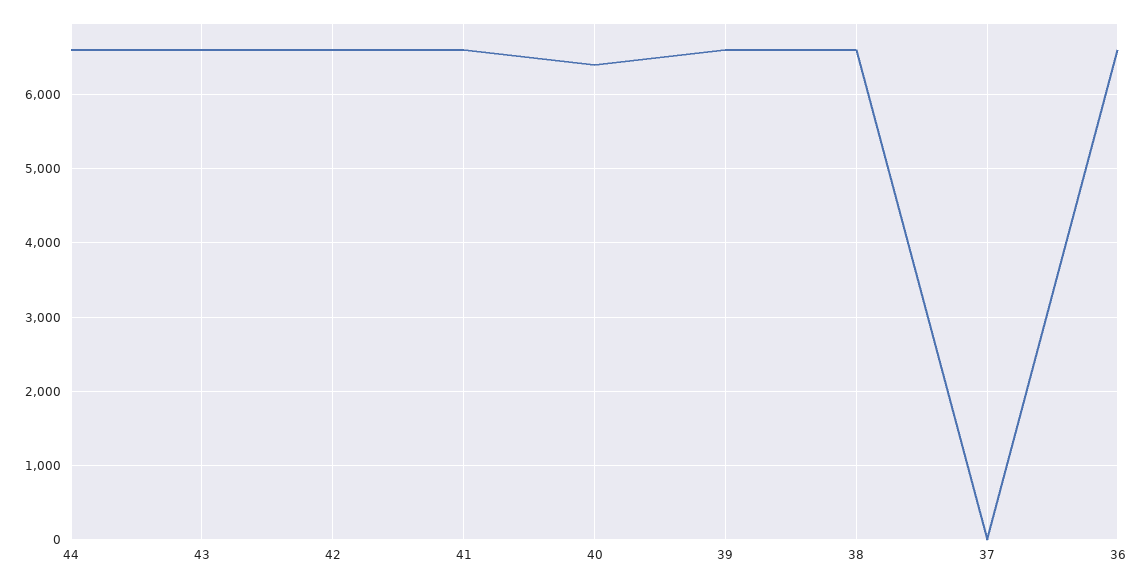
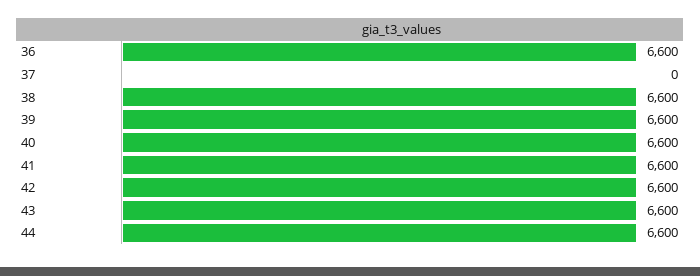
  {
    "44": 6600,
    "43": 6600,
    "42": 6600,
    "41": 6600,
-   "40": 6400,
+   "40": 6600,
    "39": 6600,
    "38": 6600,
    "37": 0,
    "36": 6600
  }

